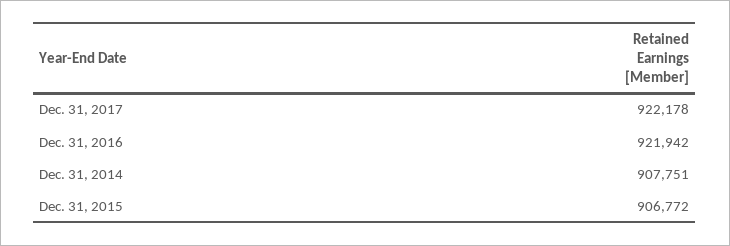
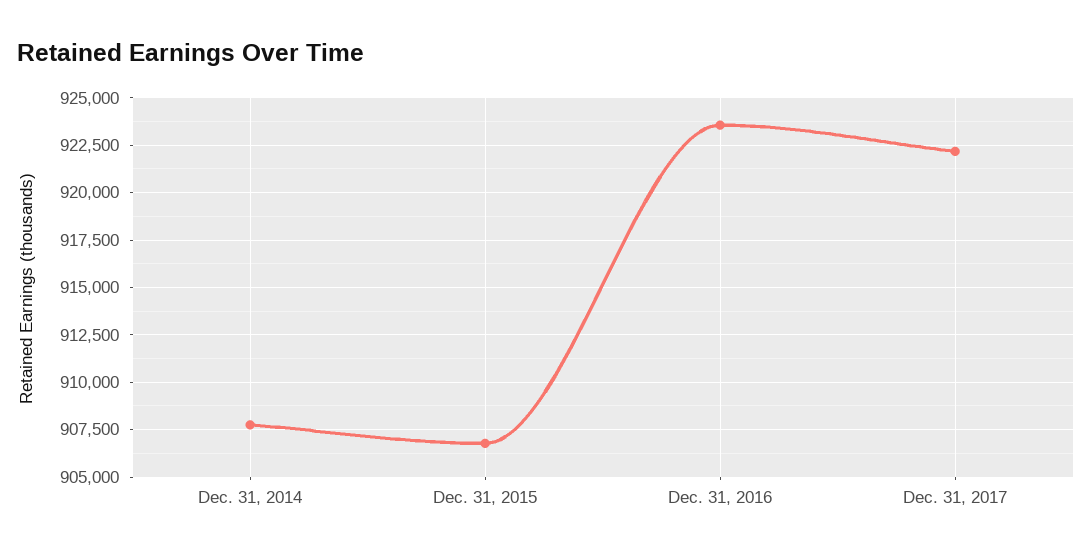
  {
    "Dec. 31, 2017": 922178,
-   "Dec. 31, 2016": 921942,
+   "Dec. 31, 2016": 923500,
    "Dec. 31, 2014": 907751,
    "Dec. 31, 2015": 906772
  }

